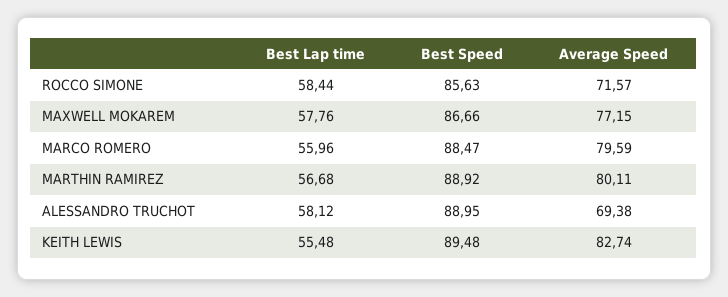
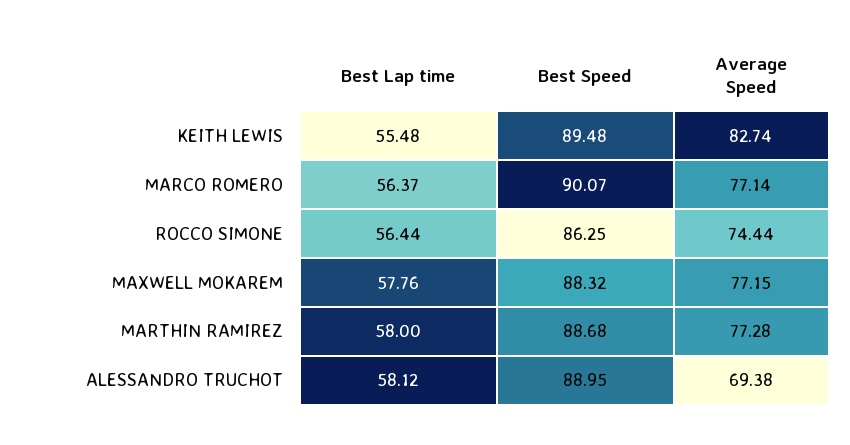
  {
    "Best Lap time": {
-     "ROCCO SIMONE": 58.44,
+     "ROCCO SIMONE": 56.44,
      "MAXWELL MOKAREM": 57.76,
-     "MARCO ROMERO": 55.96,
+     "MARCO ROMERO": 56.37,
-     "MARTHIN RAMIREZ": 56.68,
+     "MARTHIN RAMIREZ": 58,
      "ALESSANDRO TRUCHOT": 58.12,
      "KEITH LEWIS": 55.48
    },
    "Best Speed": {
-     "ROCCO SIMONE": 85.63,
+     "ROCCO SIMONE": 86.25,
-     "MAXWELL MOKAREM": 86.66,
+     "MAXWELL MOKAREM": 88.32,
-     "MARCO ROMERO": 88.47,
+     "MARCO ROMERO": 90.07,
-     "MARTHIN RAMIREZ": 88.92,
+     "MARTHIN RAMIREZ": 88.68,
      "ALESSANDRO TRUCHOT": 88.95,
      "KEITH LEWIS": 89.48
    },
    "Average Speed": {
-     "ROCCO SIMONE": 71.57,
+     "ROCCO SIMONE": 74.44,
      "MAXWELL MOKAREM": 77.15,
-     "MARCO ROMERO": 79.59,
+     "MARCO ROMERO": 77.14,
-     "MARTHIN RAMIREZ": 80.11,
+     "MARTHIN RAMIREZ": 77.28,
      "ALESSANDRO TRUCHOT": 69.38,
      "KEITH LEWIS": 82.74
    }
  }

